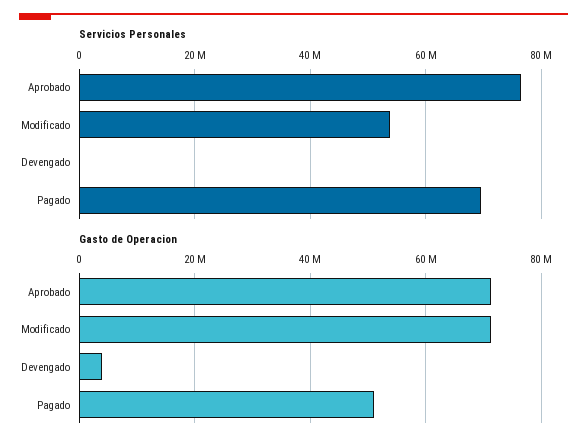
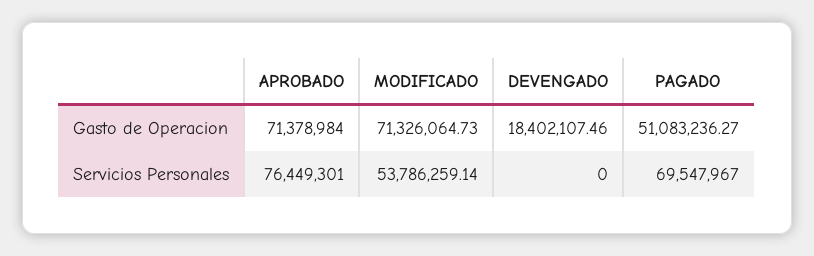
  {
    "Servicios Personales": {
      "Aprobado": 76449301,
      "Modificado": 53786259.14,
      "Devengado": 0,
      "Pagado": 69547967
    },
    "Gasto de Operacion": {
      "Aprobado": 71378984,
      "Modificado": 71326064.73,
-     "Devengado": 4000000,
+     "Devengado": 18402107.46,
      "Pagado": 51083236.27
    }
  }

